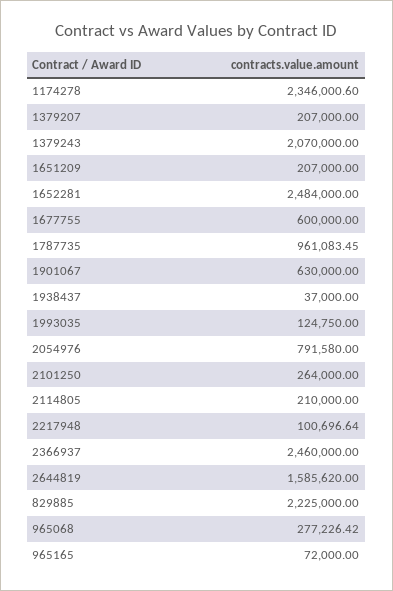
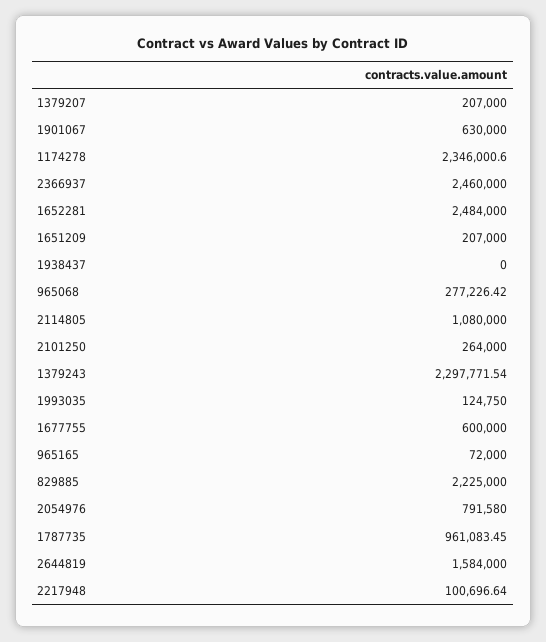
  {
    "1174278": 2346000.6,
    "1379207": 207000,
-   "1379243": 2070000,
+   "1379243": 2297771.54,
    "1651209": 207000,
    "1652281": 2484000,
    "1677755": 600000,
    "1787735": 961083.45,
    "1901067": 630000,
-   "1938437": 37000,
+   "1938437": 0,
    "1993035": 124750,
    "2054976": 791580,
    "2101250": 264000,
-   "2114805": 210000,
+   "2114805": 1080000,
    "2217948": 100696.64,
    "2366937": 2460000,
-   "2644819": 1585620,
+   "2644819": 1584000,
    "829885": 2225000,
    "965068": 277226.42,
    "965165": 72000
  }

